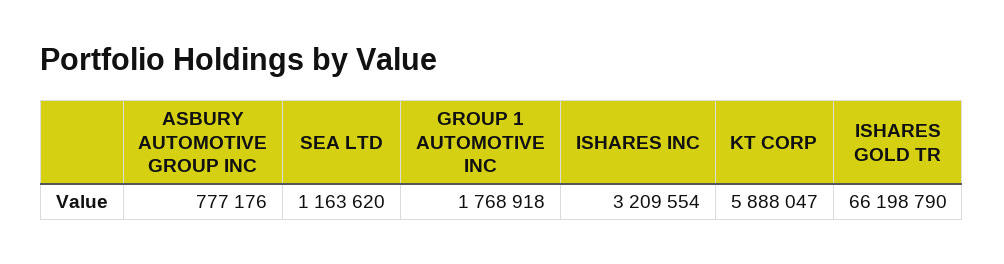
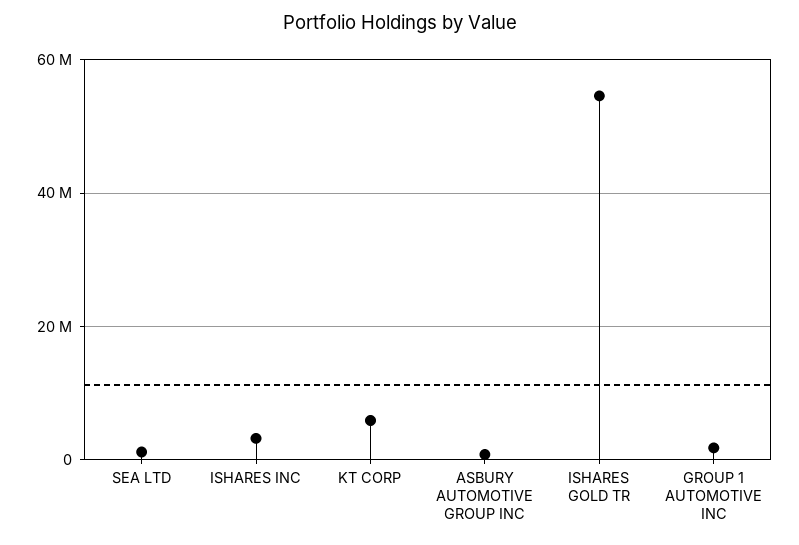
  {
    "ASBURY AUTOMOTIVE GROUP INC": 777176,
    "SEA LTD": 1163620,
    "GROUP 1 AUTOMOTIVE INC": 1768918,
    "ISHARES INC": 3209554,
    "KT CORP": 5888047,
-   "ISHARES GOLD TR": 66198790
+   "ISHARES GOLD TR": 54000000
  }

